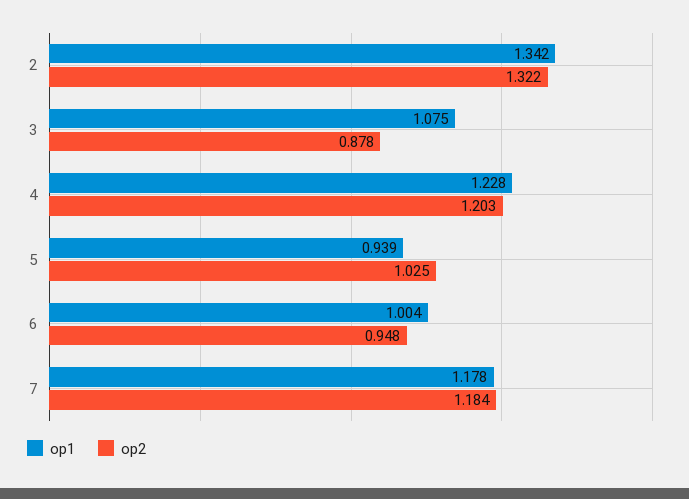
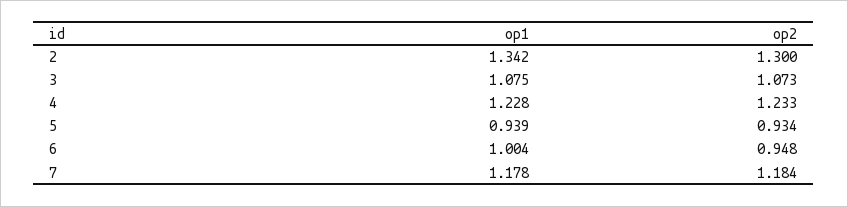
  {
    "op1": {
      "2": 1.342,
      "3": 1.075,
      "4": 1.228,
      "5": 0.939,
      "6": 1.004,
      "7": 1.178
    },
    "op2": {
-     "2": 1.322,
+     "2": 1.3,
-     "3": 0.878,
+     "3": 1.073,
-     "4": 1.203,
+     "4": 1.233,
-     "5": 1.025,
+     "5": 0.934,
      "6": 0.948,
      "7": 1.184
    }
  }

